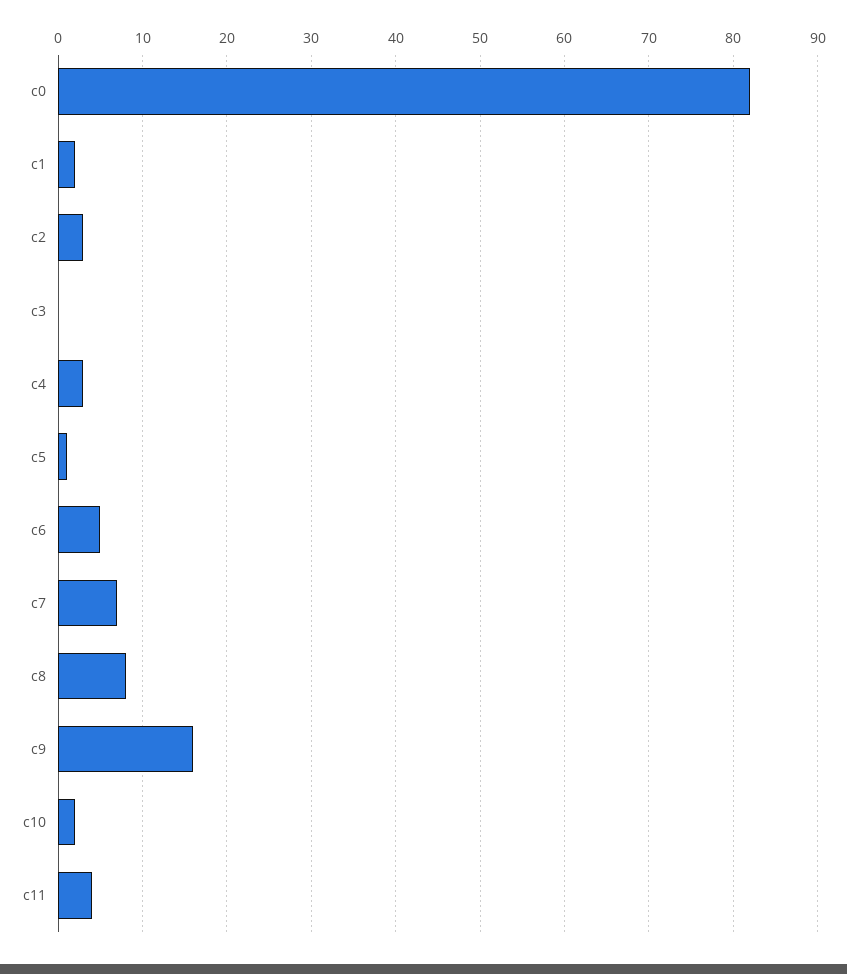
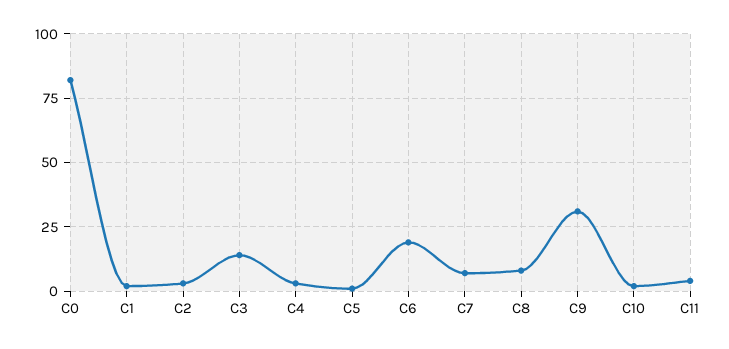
  {
    "c0": 82,
    "c1": 2,
    "c2": 3,
-   "c3": 0,
+   "c3": 15,
    "c4": 3,
    "c5": 1,
-   "c6": 5,
+   "c6": 20,
    "c7": 7,
    "c8": 8,
-   "c9": 16,
+   "c9": 30,
    "c10": 2,
    "c11": 4
  }

